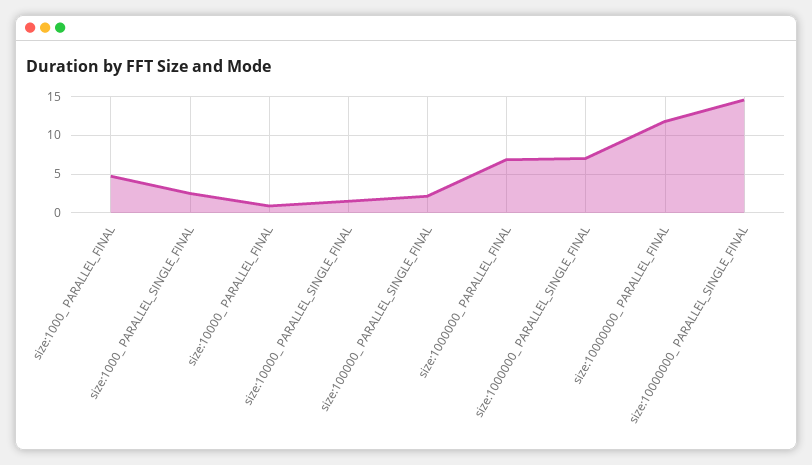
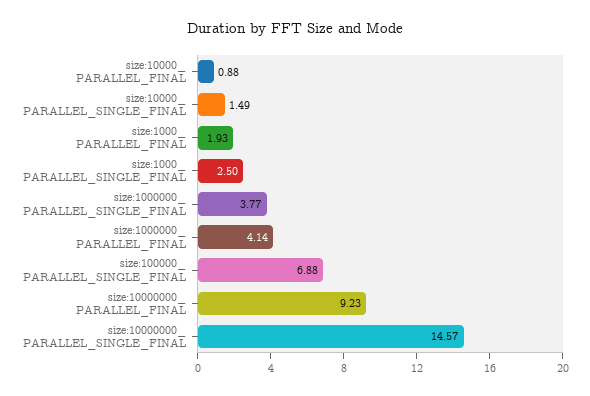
  {
-   "size:1000_ PARALLEL_FINAL": 5,
+   "size:1000_ PARALLEL_FINAL": 1.93,
    "size:1000_ PARALLEL_SINGLE_FINAL": 2.5,
    "size:10000_ PARALLEL_FINAL": 0.88,
    "size:10000_ PARALLEL_SINGLE_FINAL": 1.49,
-   "size:100000_ PARALLEL_SINGLE_FINAL": 2,
+   "size:100000_ PARALLEL_SINGLE_FINAL": 6.88,
-   "size:1000000_ PARALLEL_FINAL": 7,
+   "size:1000000_ PARALLEL_FINAL": 4.14,
-   "size:1000000_ PARALLEL_SINGLE_FINAL": 7,
+   "size:1000000_ PARALLEL_SINGLE_FINAL": 3.77,
-   "size:10000000_ PARALLEL_FINAL": 12,
+   "size:10000000_ PARALLEL_FINAL": 9.23,
    "size:10000000_ PARALLEL_SINGLE_FINAL": 14.57
  }

